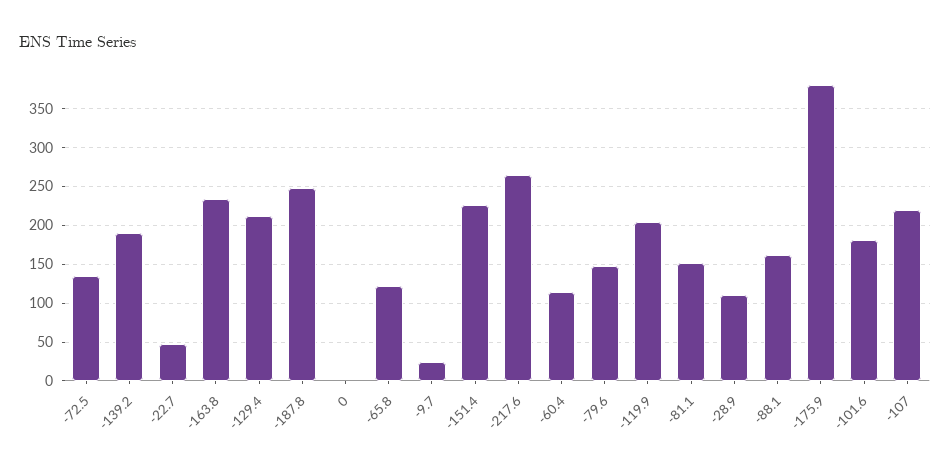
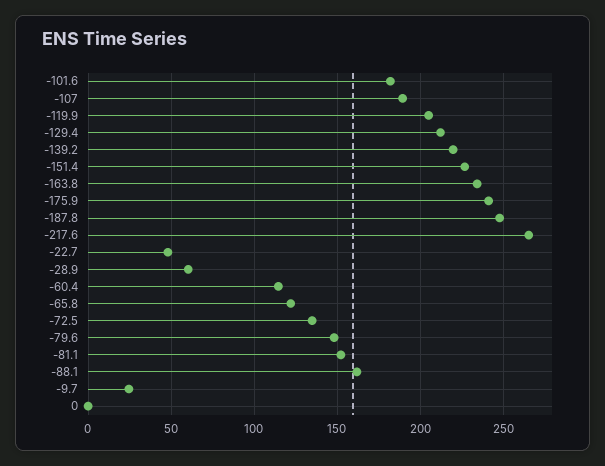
  {
    "-72.5": 135,
-   "-139.2": 190,
+   "-139.2": 220,
    "-22.7": 50,
    "-163.8": 235,
    "-129.4": 210,
    "-187.8": 250,
    "0": 0,
    "-65.8": 120,
    "-9.7": 25,
    "-151.4": 225,
    "-217.6": 265,
    "-60.4": 115,
    "-79.6": 150,
    "-119.9": 205,
    "-81.1": 150,
-   "-28.9": 110,
+   "-28.9": 60,
    "-88.1": 160,
-   "-175.9": 380,
+   "-175.9": 240,
    "-101.6": 180,
-   "-107": 220
+   "-107": 190
  }

